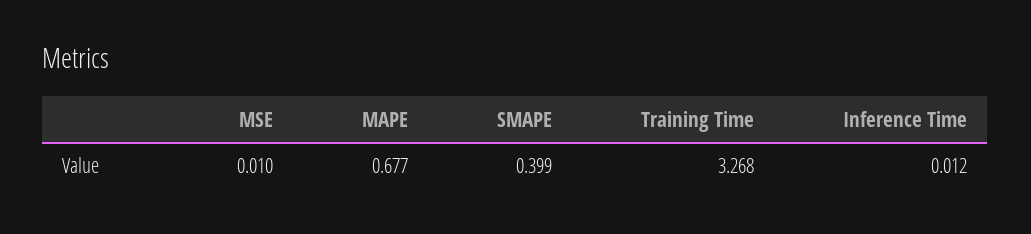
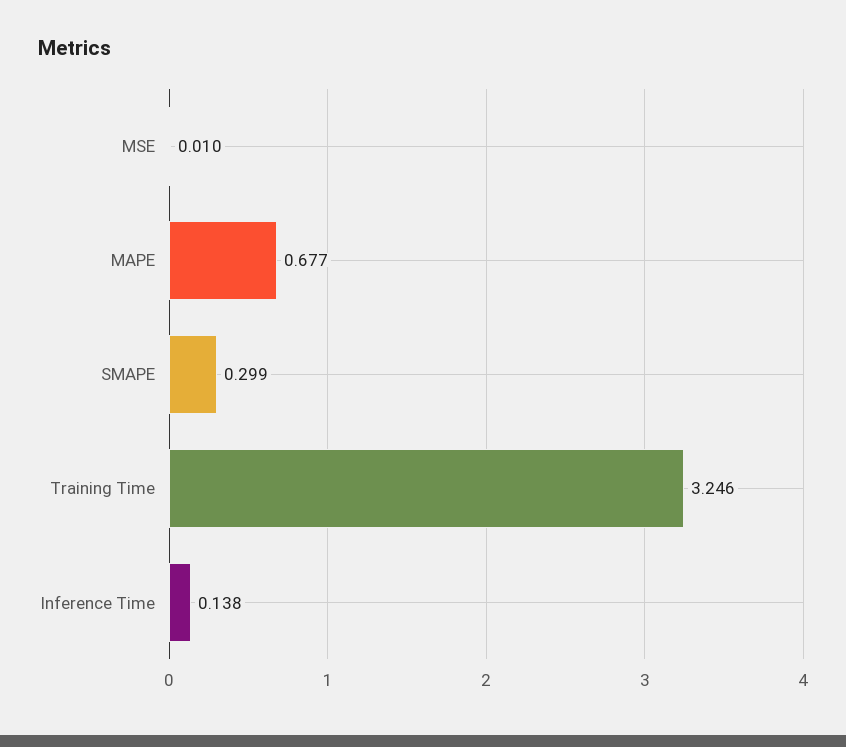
  {
    "MSE": 0.01,
    "MAPE": 0.677,
-   "SMAPE": 0.399,
+   "SMAPE": 0.299,
-   "Training Time": 3.268,
+   "Training Time": 3.246,
-   "Inference Time": 0.012
+   "Inference Time": 0.138
  }

